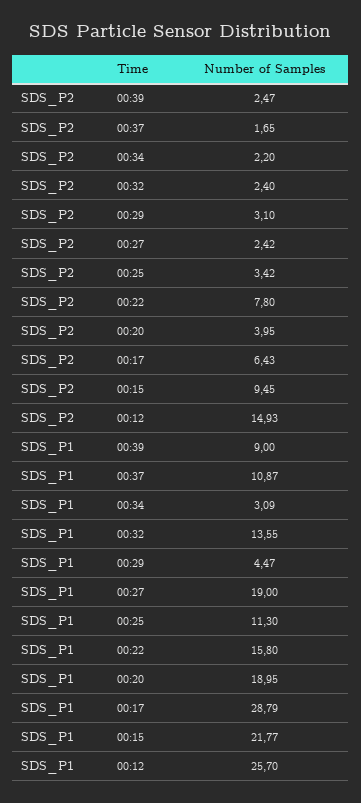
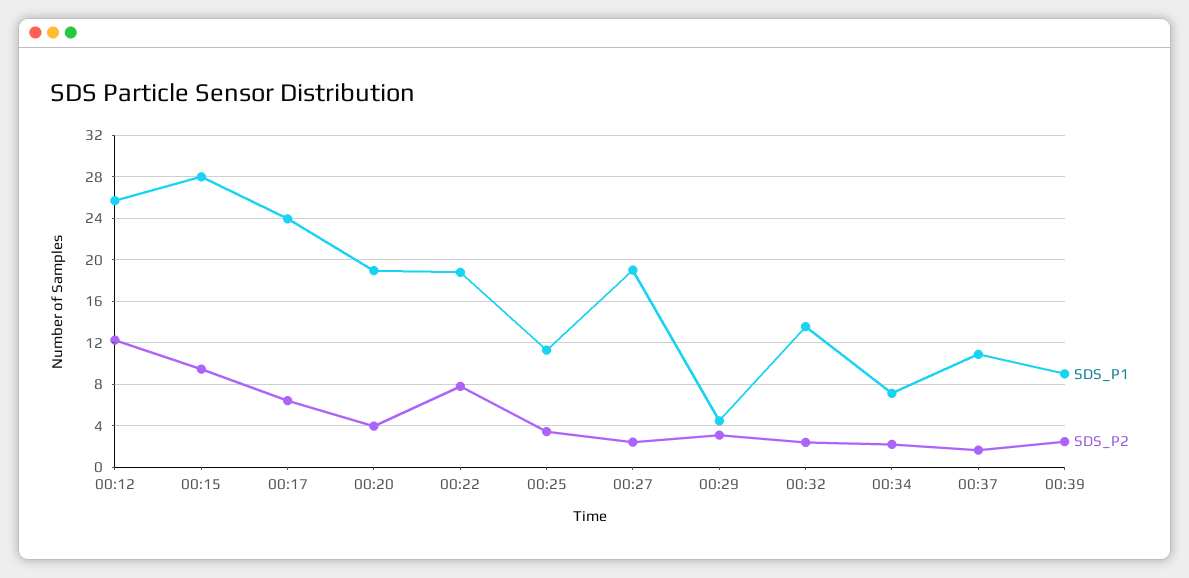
  {
    "SDS_P2": {
      "00:39": 2.47,
      "00:37": 1.65,
      "00:34": 2.2,
      "00:32": 2.4,
      "00:29": 3.1,
      "00:27": 2.42,
      "00:25": 3.42,
      "00:22": 7.8,
      "00:20": 3.95,
      "00:17": 6.43,
      "00:15": 9.45,
-     "00:12": 14.93
+     "00:12": 12
    },
    "SDS_P1": {
      "00:39": 9,
      "00:37": 10.87,
-     "00:34": 3.09,
+     "00:34": 7,
      "00:32": 13.55,
      "00:29": 4.47,
      "00:27": 19,
      "00:25": 11.3,
-     "00:22": 15.8,
+     "00:22": 19,
      "00:20": 18.95,
-     "00:17": 28.79,
+     "00:17": 24,
-     "00:15": 21.77,
+     "00:15": 28,
      "00:12": 25.7
    }
  }

